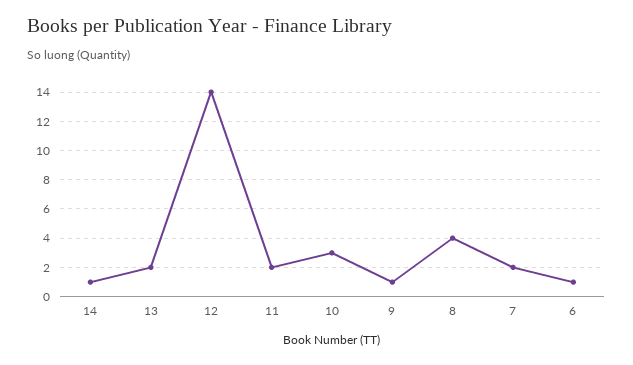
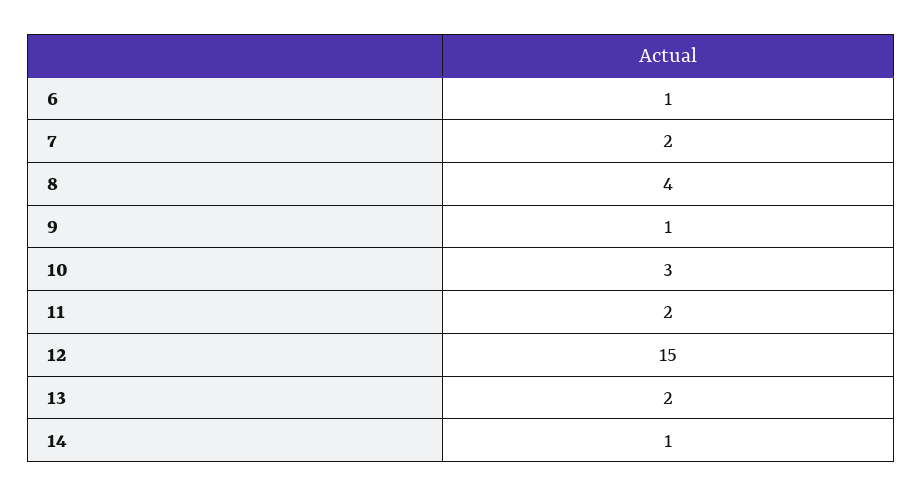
  {
    "14": 1,
    "13": 2,
-   "12": 14,
+   "12": 15,
    "11": 2,
    "10": 3,
    "9": 1,
    "8": 4,
    "7": 2,
    "6": 1
  }

